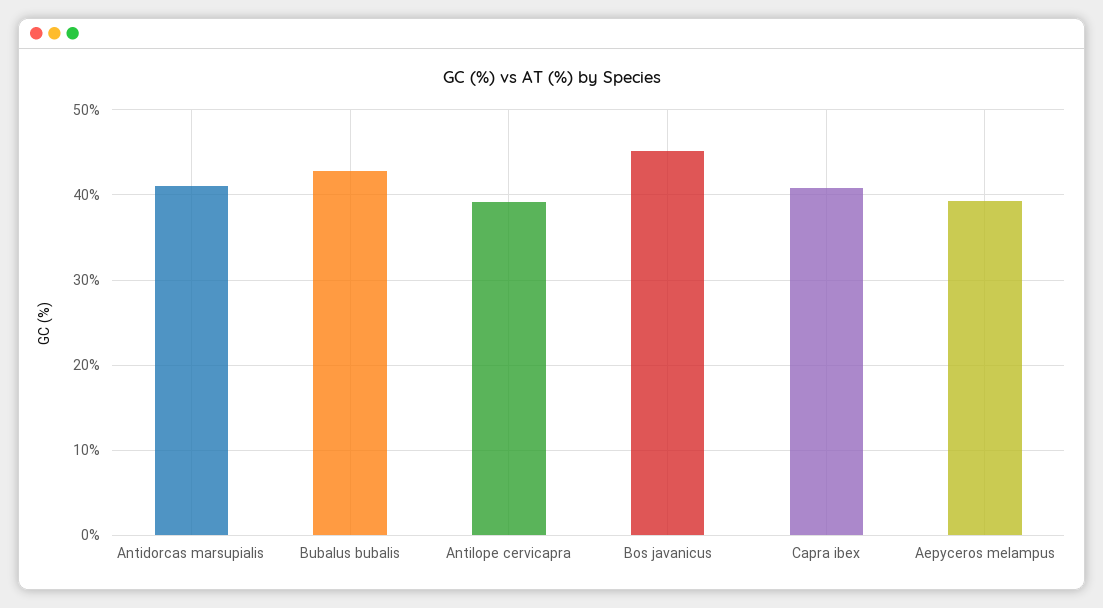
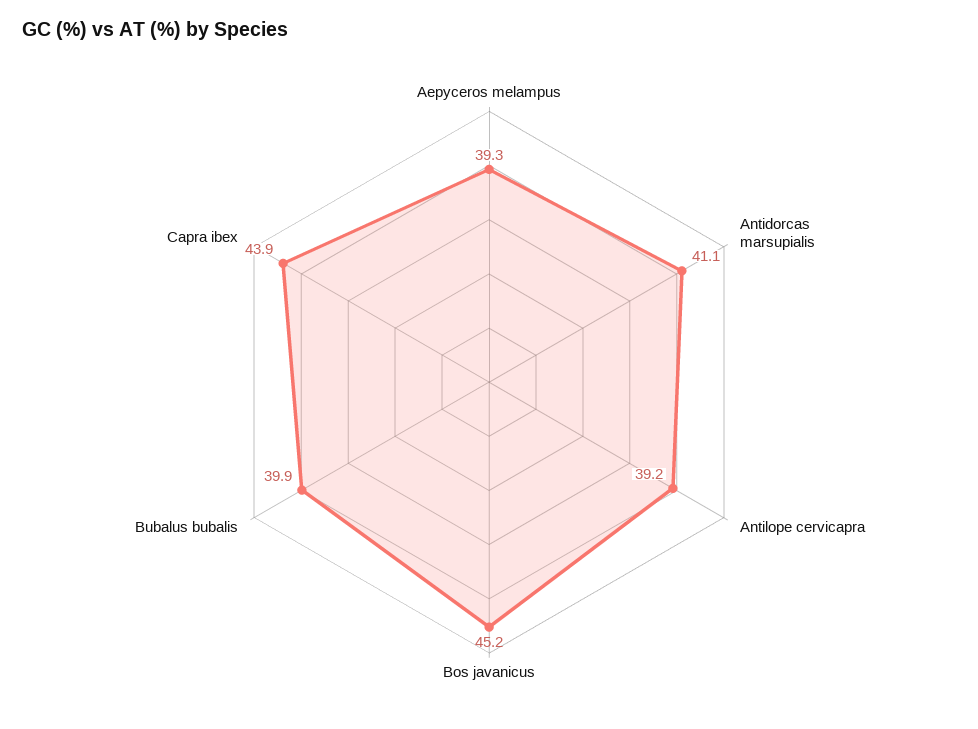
  {
    "Antidorcas marsupialis": 41.1,
-   "Bubalus bubalis": 43,
+   "Bubalus bubalis": 39.9,
    "Antilope cervicapra": 39.2,
    "Bos javanicus": 45.2,
-   "Capra ibex": 41,
+   "Capra ibex": 43.9,
    "Aepyceros melampus": 39.3
  }

